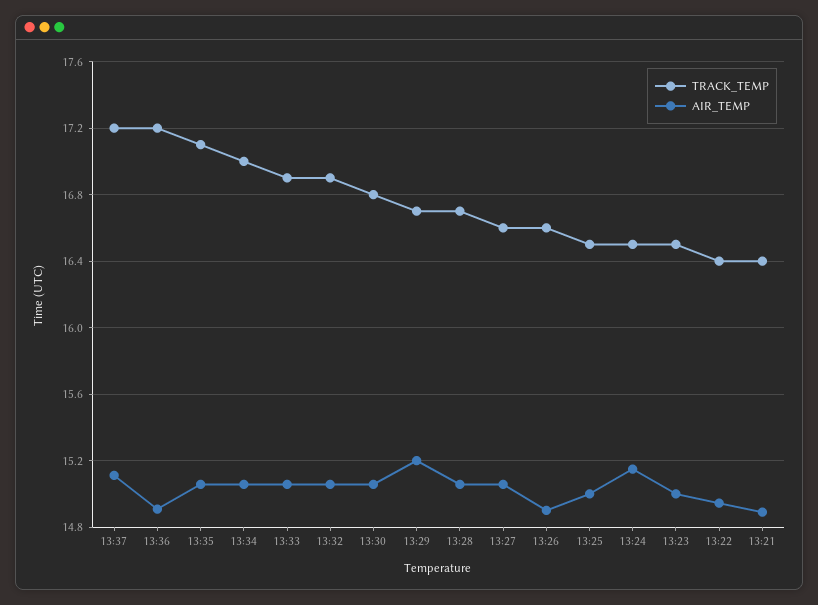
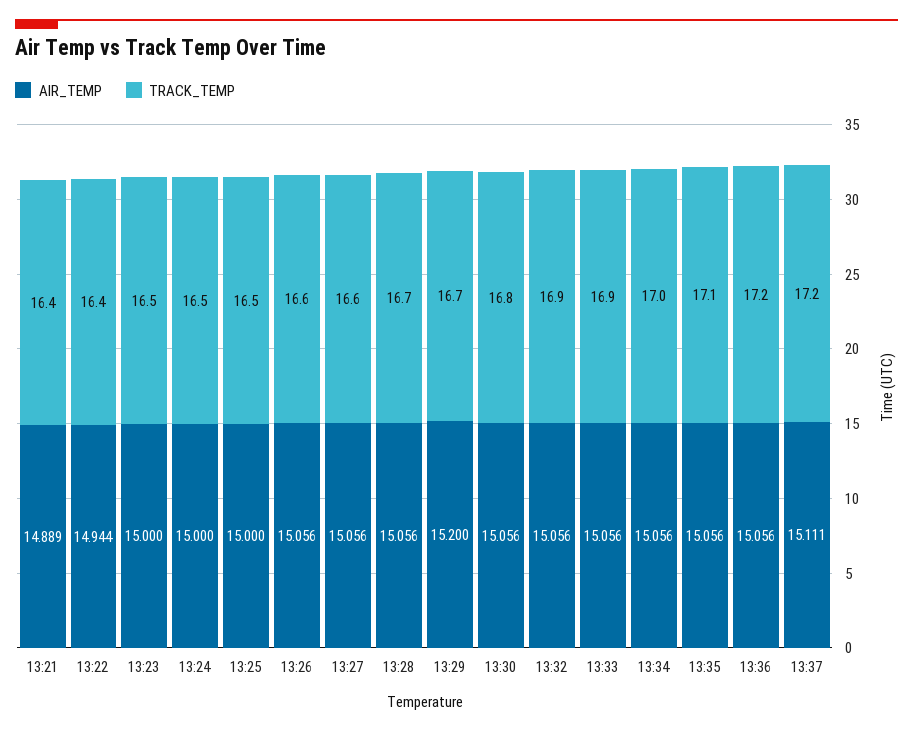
  {
    "TRACK_TEMP": {
      "13:37": 17.2,
      "13:36": 17.2,
      "13:35": 17.1,
      "13:34": 17,
      "13:33": 16.9,
      "13:32": 16.9,
      "13:30": 16.8,
      "13:29": 16.7,
      "13:28": 16.7,
      "13:27": 16.6,
      "13:26": 16.6,
      "13:25": 16.5,
      "13:24": 16.5,
      "13:23": 16.5,
      "13:22": 16.4,
      "13:21": 16.4
    },
    "AIR_TEMP": {
      "13:37": 15.111,
-     "13:36": 14.9,
+     "13:36": 15.056,
      "13:35": 15.056,
      "13:34": 15.056,
      "13:33": 15.056,
      "13:32": 15.056,
      "13:30": 15.056,
      "13:29": 15.2,
      "13:28": 15.056,
      "13:27": 15.056,
-     "13:26": 14.9,
+     "13:26": 15.056,
      "13:25": 15,
-     "13:24": 15.15,
+     "13:24": 15,
      "13:23": 15,
      "13:22": 14.944,
      "13:21": 14.889
    }
  }

